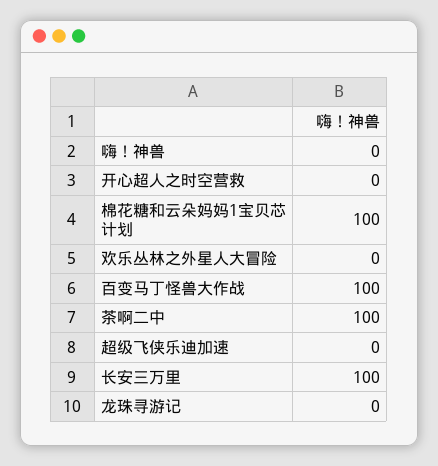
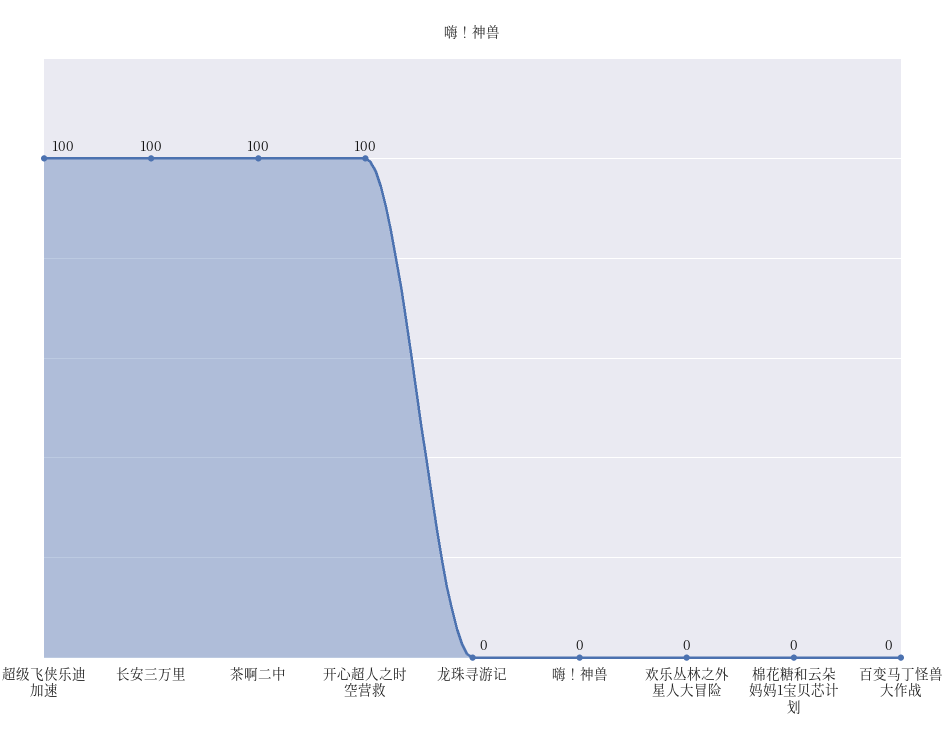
  {
    "嗨！神兽": 0,
-   "开心超人之时空营救": 0,
+   "开心超人之时空营救": 100,
-   "棉花糖和云朵妈妈1宝贝芯计划": 100,
+   "棉花糖和云朵妈妈1宝贝芯计划": 0,
    "欢乐丛林之外星人大冒险": 0,
-   "百变马丁怪兽大作战": 100,
+   "百变马丁怪兽大作战": 0,
    "茶啊二中": 100,
-   "超级飞侠乐迪加速": 0,
+   "超级飞侠乐迪加速": 100,
    "长安三万里": 100,
    "龙珠寻游记": 0
  }

